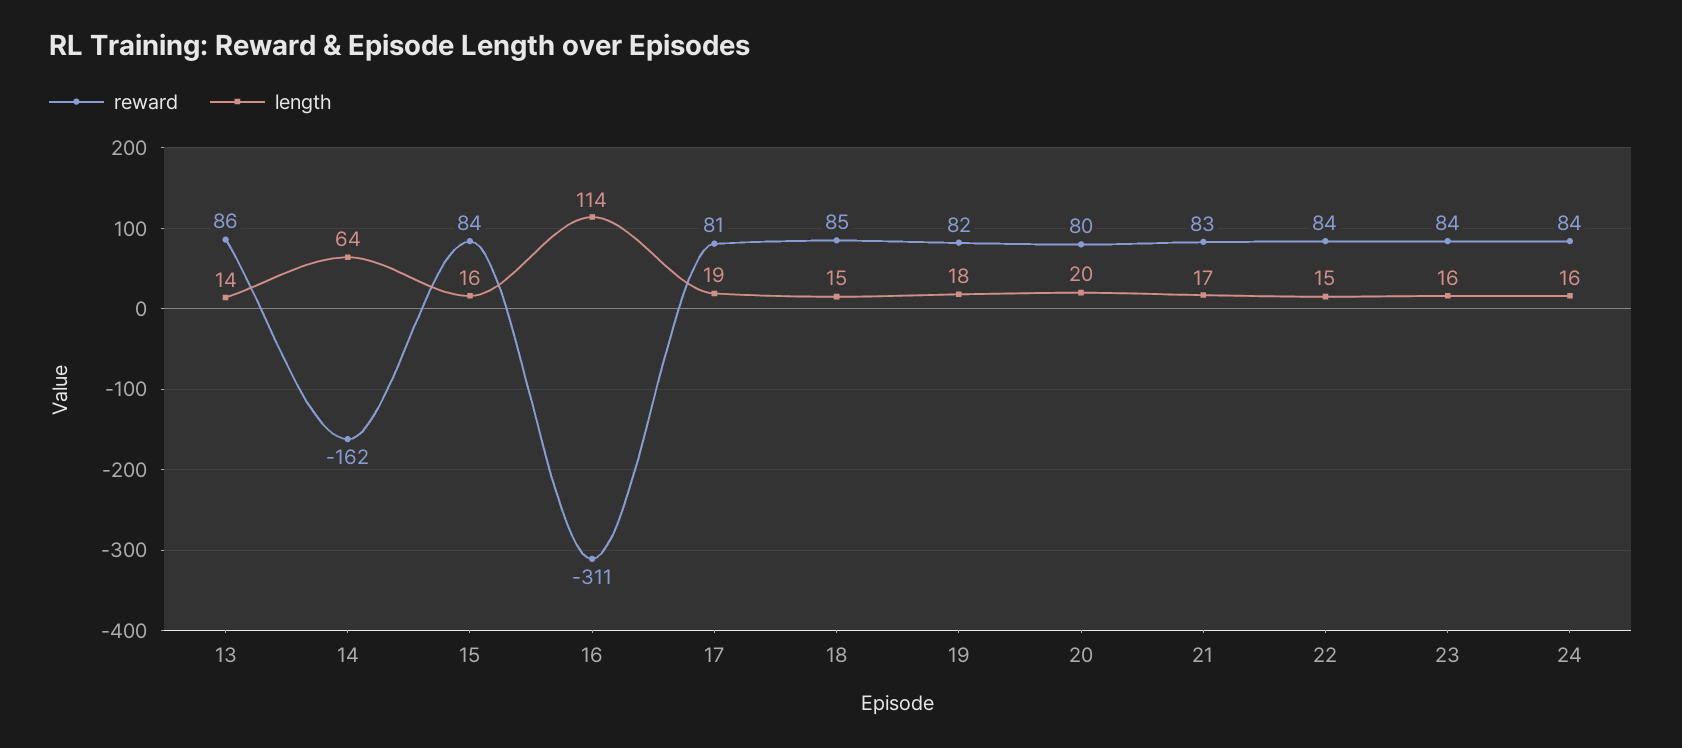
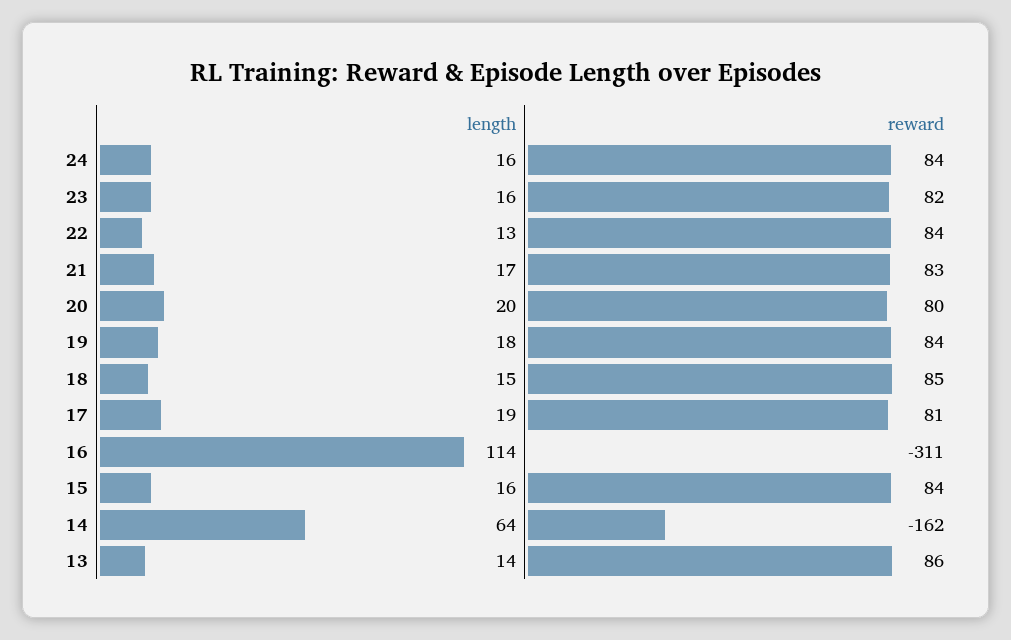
  {
    "reward": {
      "13": 86,
      "14": -162,
      "15": 84,
      "16": -311,
      "17": 81,
      "18": 85,
-     "19": 82,
+     "19": 84,
      "20": 80,
      "21": 83,
      "22": 84,
-     "23": 84,
+     "23": 82,
      "24": 84
    },
    "length": {
      "13": 14,
      "14": 64,
      "15": 16,
      "16": 114,
      "17": 19,
      "18": 15,
      "19": 18,
      "20": 20,
      "21": 17,
-     "22": 15,
+     "22": 13,
      "23": 16,
      "24": 16
    }
  }

